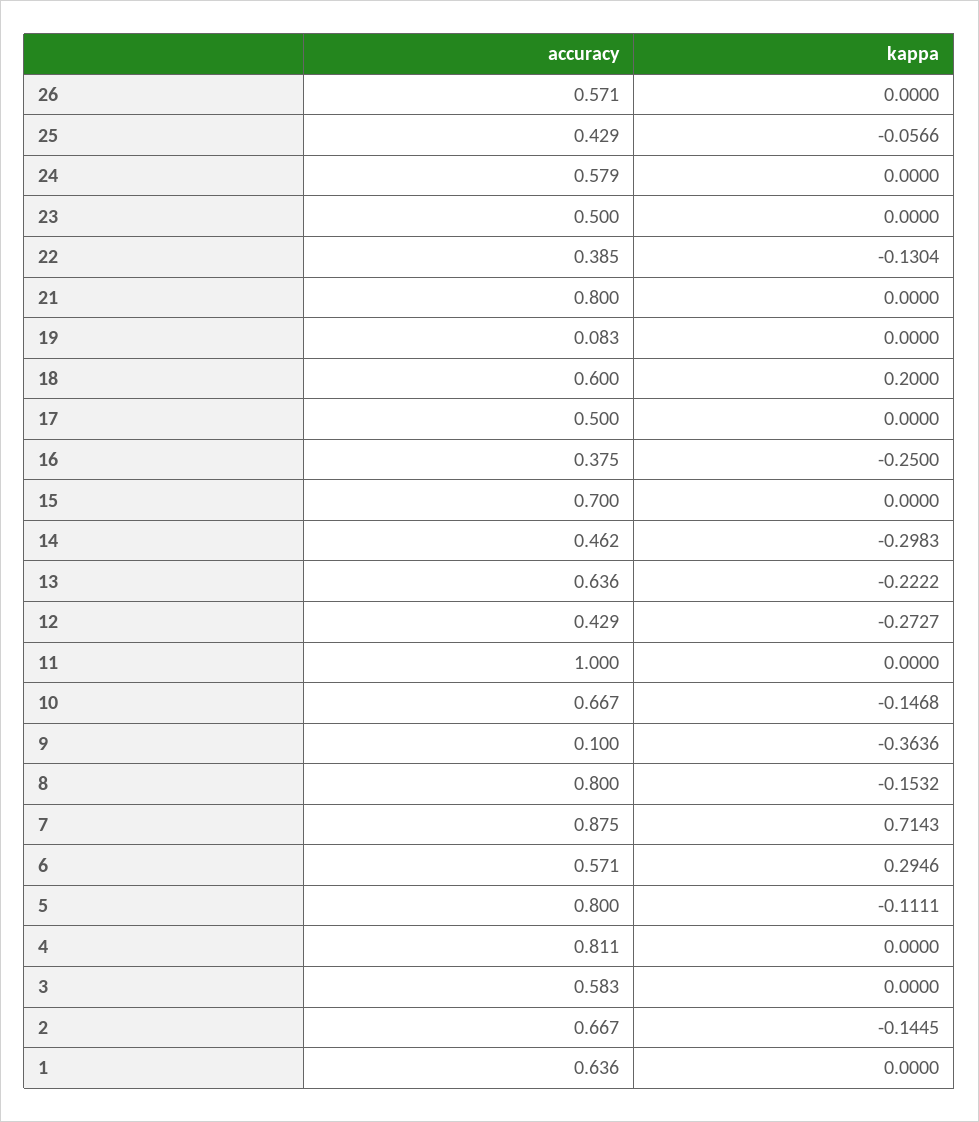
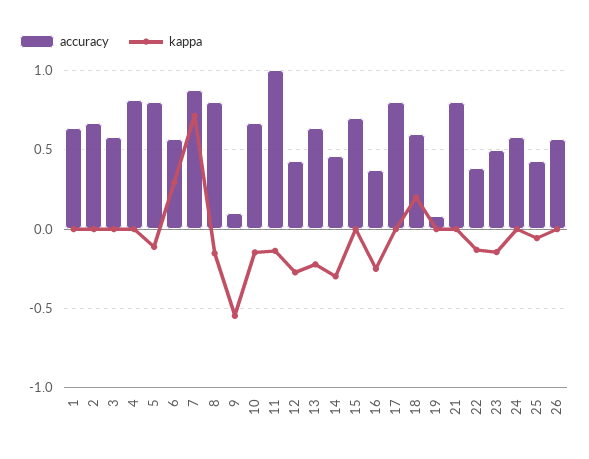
  {
    "accuracy": {
      "26": 0.571,
      "25": 0.429,
      "24": 0.579,
      "23": 0.5,
      "22": 0.385,
      "21": 0.8,
      "19": 0.083,
      "18": 0.6,
-     "17": 0.5,
+     "17": 0.8,
      "16": 0.375,
      "15": 0.7,
      "14": 0.462,
      "13": 0.636,
      "12": 0.429,
      "11": 1,
      "10": 0.667,
      "9": 0.1,
      "8": 0.8,
      "7": 0.875,
      "6": 0.571,
      "5": 0.8,
      "4": 0.811,
      "3": 0.583,
      "2": 0.667,
      "1": 0.636
    },
    "kappa": {
      "26": 0,
      "25": -0.0566,
      "24": 0,
-     "23": 0,
+     "23": -0.15,
      "22": -0.1304,
      "21": 0,
      "19": 0,
      "18": 0.2,
      "17": 0,
      "16": -0.25,
      "15": 0,
      "14": -0.2983,
      "13": -0.2222,
      "12": -0.2727,
-     "11": 0,
+     "11": -0.15,
      "10": -0.1468,
-     "9": -0.3636,
+     "9": -0.55,
      "8": -0.1532,
      "7": 0.7143,
      "6": 0.2946,
      "5": -0.1111,
      "4": 0,
      "3": 0,
-     "2": -0.1445,
+     "2": 0,
      "1": 0
    }
  }

